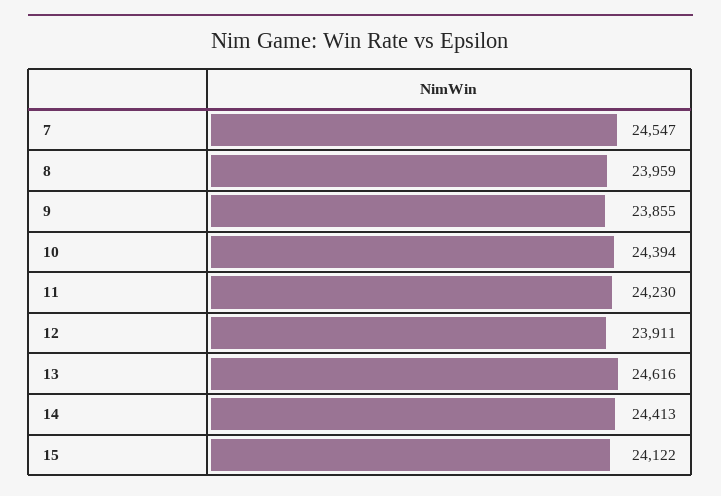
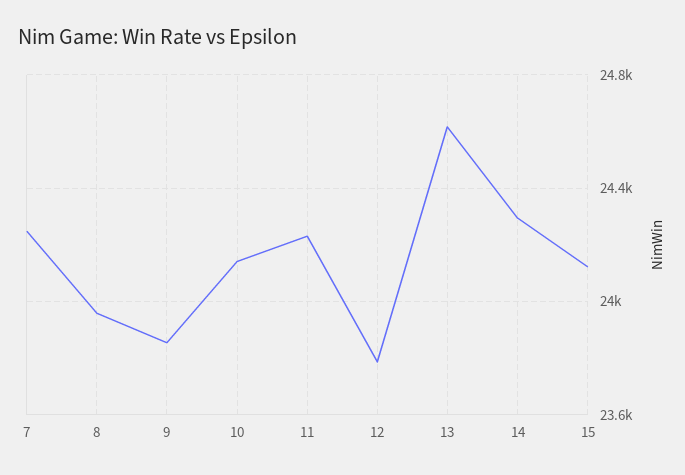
  {
-   "7": 24547,
+   "7": 24250,
    "8": 23959,
    "9": 23855,
-   "10": 24394,
+   "10": 24150,
    "11": 24230,
-   "12": 23911,
+   "12": 23800,
    "13": 24616,
-   "14": 24413,
+   "14": 24300,
    "15": 24122
  }

